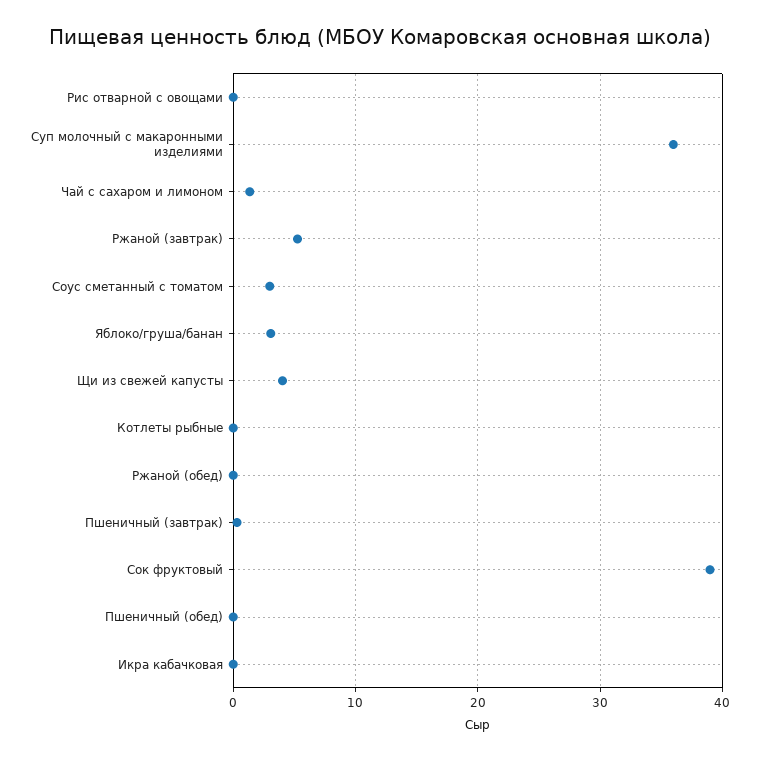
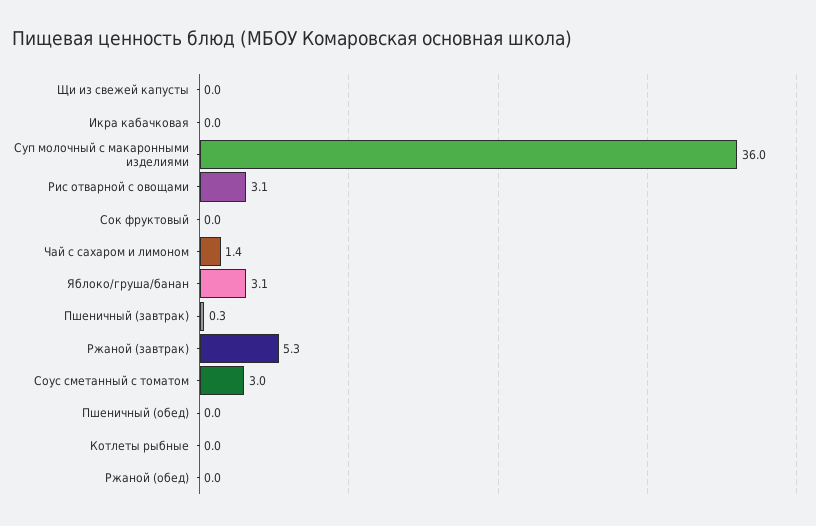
  {
-   "Рис отварной с овощами": 0,
+   "Рис отварной с овощами": 3.1,
    "Суп молочный с макаронными изделиями": 36,
    "Чай с сахаром и лимоном": 1.4,
    "Ржаной (завтрак)": 5.3,
    "Соус сметанный с томатом": 3,
    "Яблоко/груша/банан": 3.1,
-   "Щи из свежей капусты": 4,
+   "Щи из свежей капусты": 0,
    "Котлеты рыбные": 0,
    "Ржаной (обед)": 0,
    "Пшеничный (завтрак)": 0.3,
-   "Сок фруктовый": 39,
+   "Сок фруктовый": 0,
    "Пшеничный (обед)": 0,
    "Икра кабачковая": 0
  }

